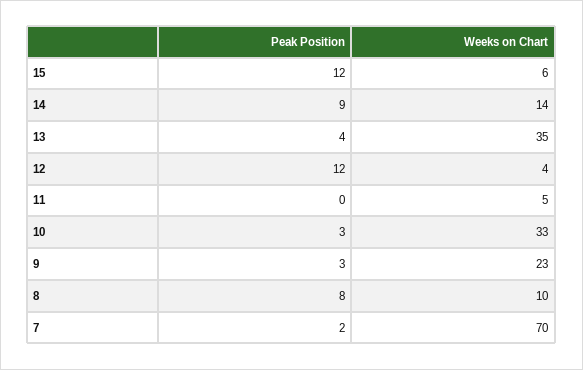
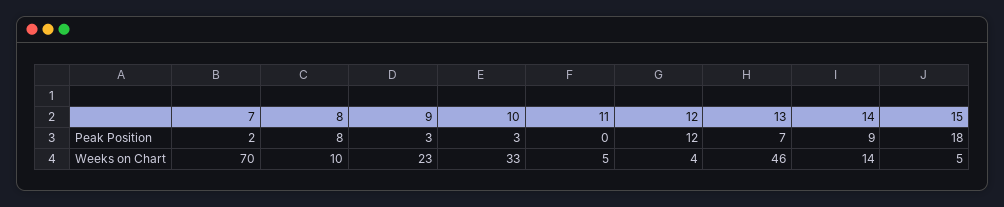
  {
    "Peak Position": {
-     "15": 12,
+     "15": 18,
      "14": 9,
-     "13": 4,
+     "13": 7,
      "12": 12,
      "11": 0,
      "10": 3,
      "9": 3,
      "8": 8,
      "7": 2
    },
    "Weeks on Chart": {
-     "15": 6,
+     "15": 5,
      "14": 14,
-     "13": 35,
+     "13": 46,
      "12": 4,
      "11": 5,
      "10": 33,
      "9": 23,
      "8": 10,
      "7": 70
    }
  }

